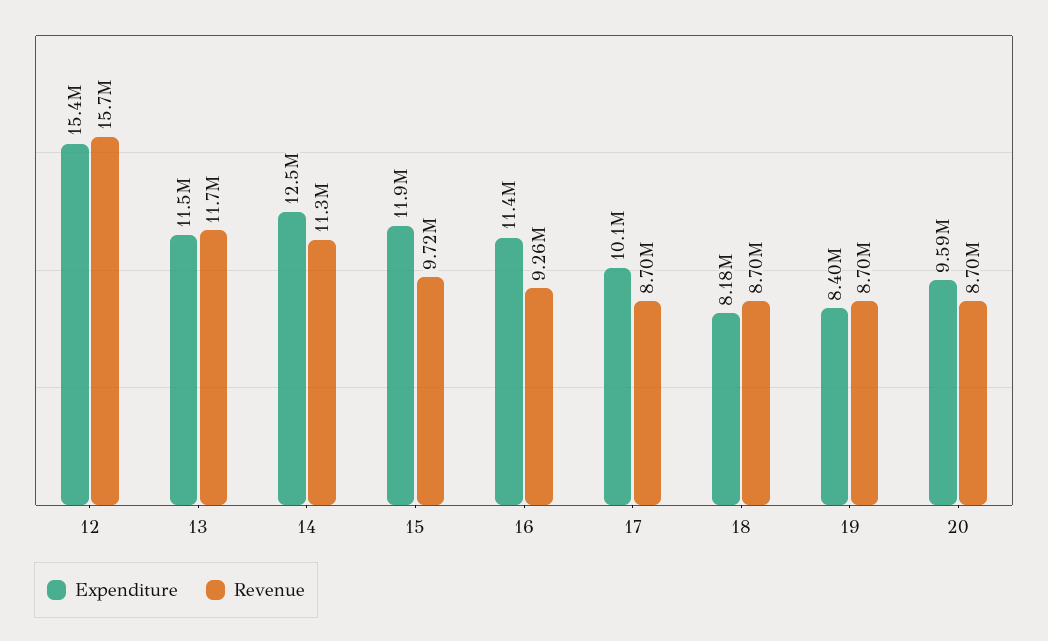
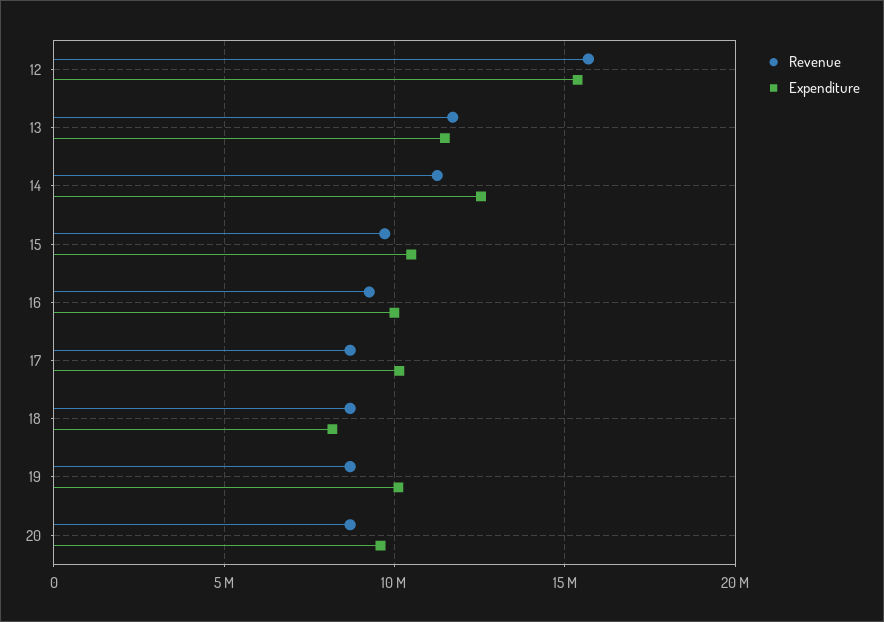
  {
    "Expenditure": {
      "12": 15400000,
      "13": 11500000,
      "14": 12500000,
-     "15": 11900000,
+     "15": 10500000,
-     "16": 11400000,
+     "16": 10000000,
      "17": 10100000,
      "18": 8180000,
-     "19": 8400000,
+     "19": 10000000,
      "20": 9590000
    },
    "Revenue": {
      "12": 15700000,
      "13": 11700000,
      "14": 11300000,
      "15": 9720000,
      "16": 9260000,
      "17": 8700000,
      "18": 8700000,
      "19": 8700000,
      "20": 8700000
    }
  }

